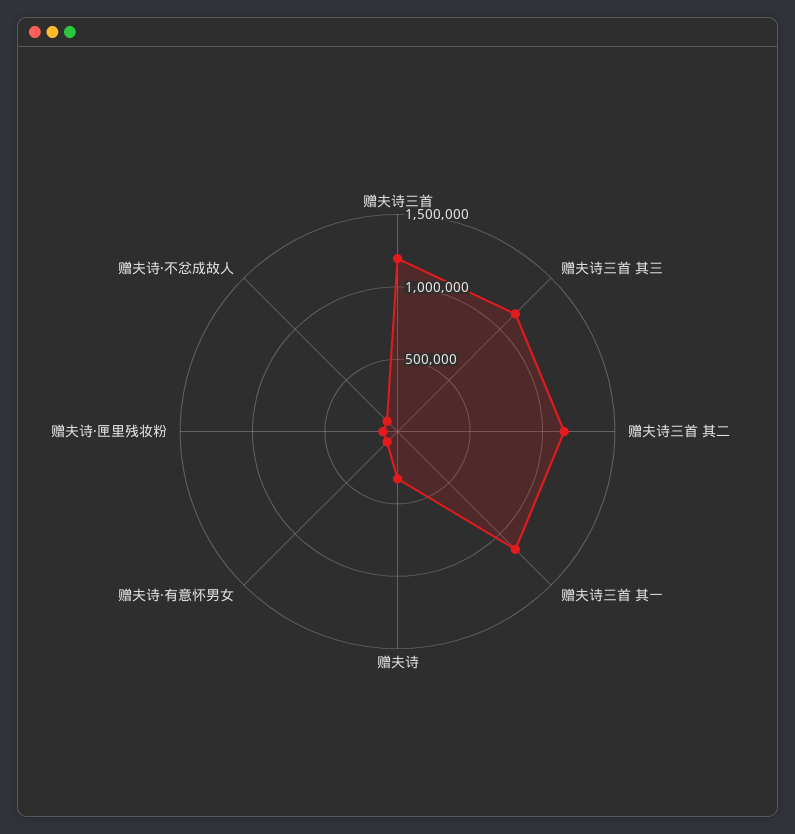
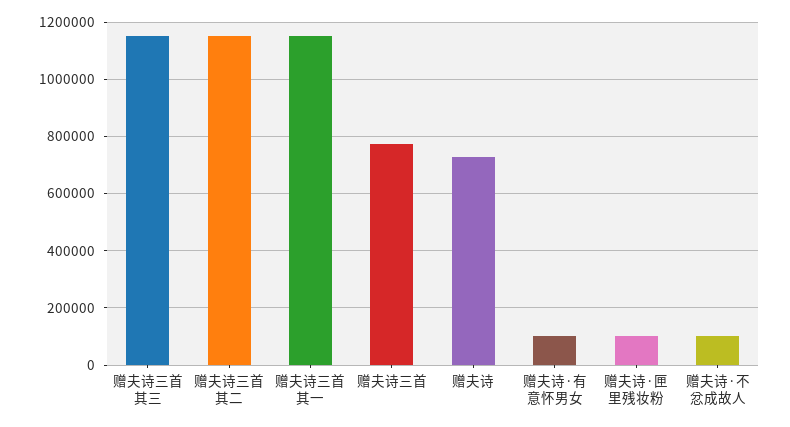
  {
-   "赠夫诗三首": 1200000,
+   "赠夫诗三首": 775000,
    "赠夫诗三首 其三": 1150000,
    "赠夫诗三首 其二": 1150000,
    "赠夫诗三首 其一": 1150000,
-   "赠夫诗": 300000,
+   "赠夫诗": 725000,
    "赠夫诗·有意怀男女": 100000,
    "赠夫诗·匣里残妆粉": 100000,
    "赠夫诗·不忿成故人": 100000
  }

